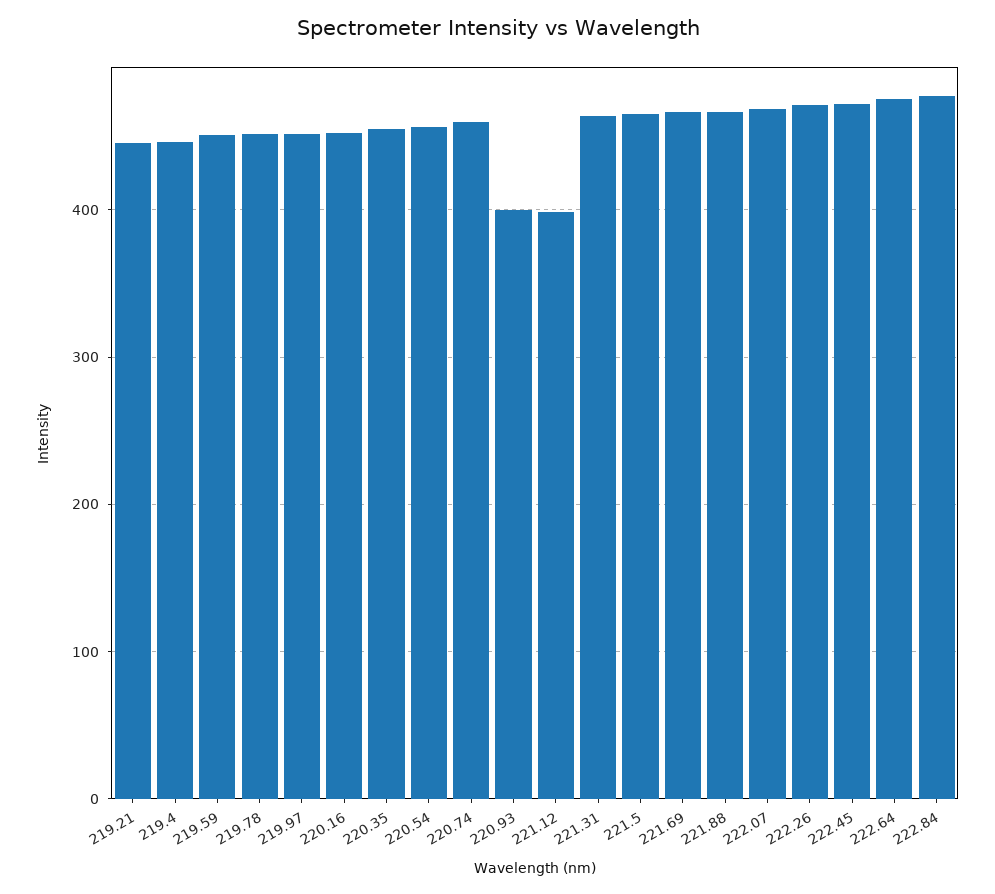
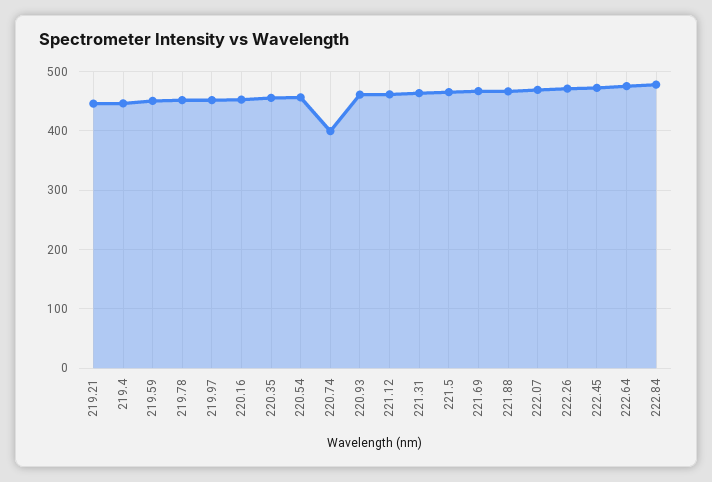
  {
    "219.21": 450,
    "219.4": 450,
    "219.59": 450,
    "219.78": 450,
    "219.97": 450,
    "220.16": 450,
    "220.35": 460,
    "220.54": 460,
-   "220.74": 460,
+   "220.74": 400,
-   "220.93": 400,
+   "220.93": 460,
-   "221.12": 400,
+   "221.12": 460,
    "221.31": 460,
    "221.5": 460,
    "221.69": 470,
    "221.88": 470,
    "222.07": 470,
    "222.26": 470,
    "222.45": 470,
    "222.64": 480,
    "222.84": 480
  }

